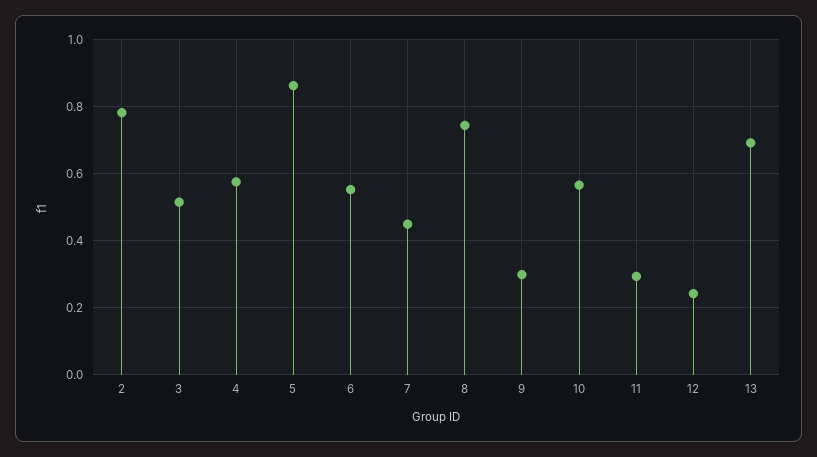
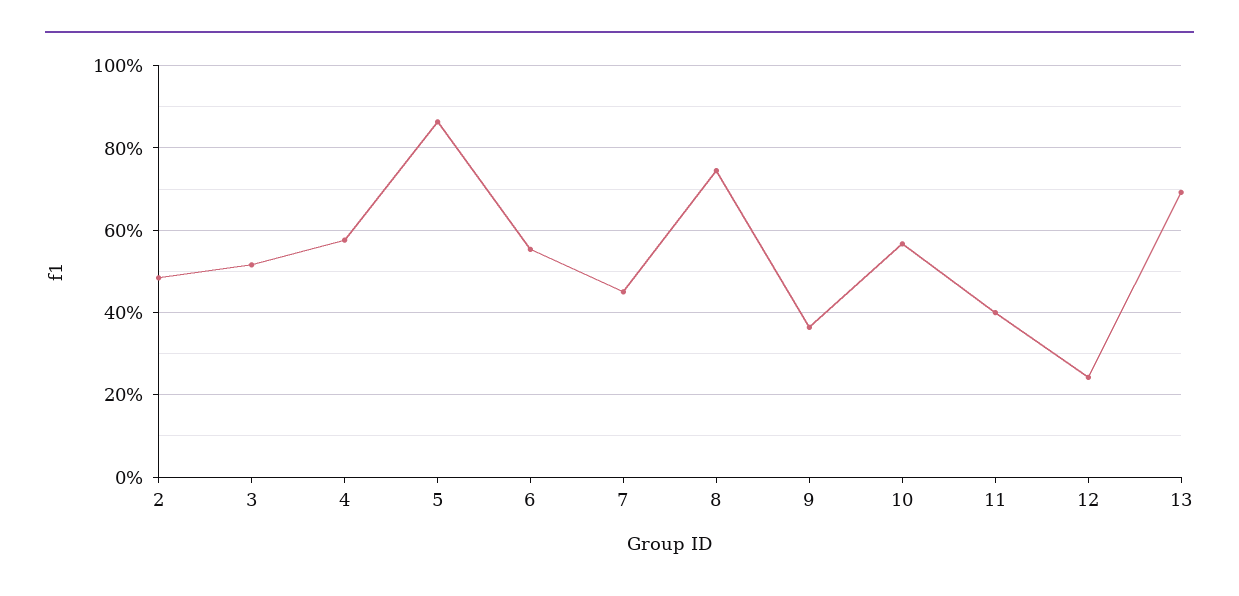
  {
-   "2": 0.78,
+   "2": 0.48,
    "3": 0.52,
    "4": 0.58,
    "5": 0.86,
    "6": 0.56,
    "7": 0.46,
    "8": 0.74,
-   "9": 0.3,
+   "9": 0.36,
    "10": 0.56,
-   "11": 0.3,
+   "11": 0.4,
    "12": 0.24,
    "13": 0.7
  }

